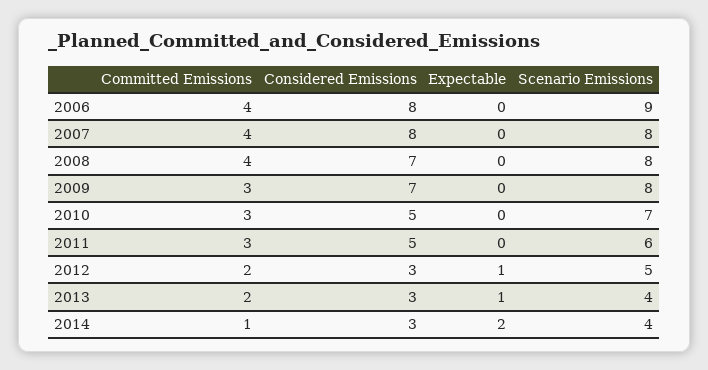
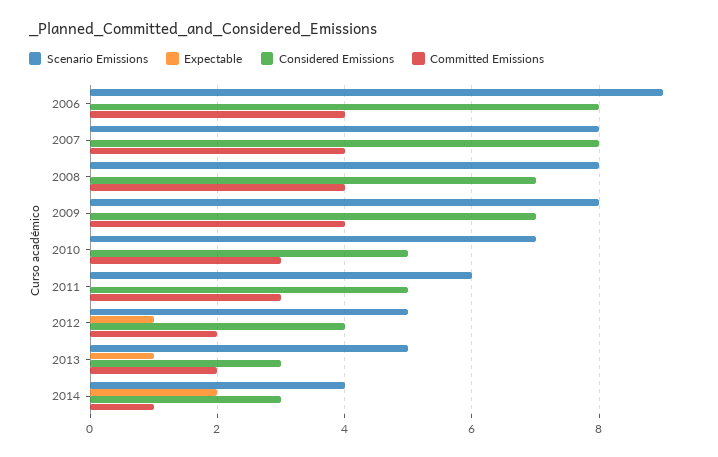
  {
    "Committed Emissions": {
      "2006": 4,
      "2007": 4,
      "2008": 4,
-     "2009": 3,
+     "2009": 4,
      "2010": 3,
      "2011": 3,
      "2012": 2,
      "2013": 2,
      "2014": 1
    },
    "Considered Emissions": {
      "2006": 8,
      "2007": 8,
      "2008": 7,
      "2009": 7,
      "2010": 5,
      "2011": 5,
-     "2012": 3,
+     "2012": 4,
      "2013": 3,
      "2014": 3
    },
    "Expectable": {
      "2006": 0,
      "2007": 0,
      "2008": 0,
      "2009": 0,
      "2010": 0,
      "2011": 0,
      "2012": 1,
      "2013": 1,
      "2014": 2
    },
    "Scenario Emissions": {
      "2006": 9,
      "2007": 8,
      "2008": 8,
      "2009": 8,
      "2010": 7,
      "2011": 6,
      "2012": 5,
-     "2013": 4,
+     "2013": 5,
      "2014": 4
    }
  }

